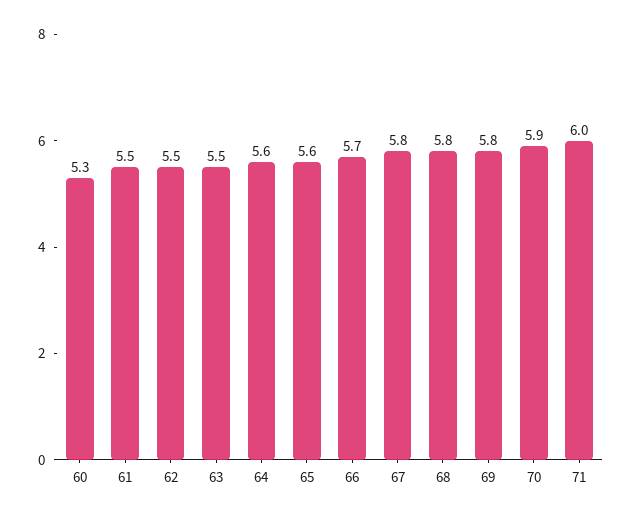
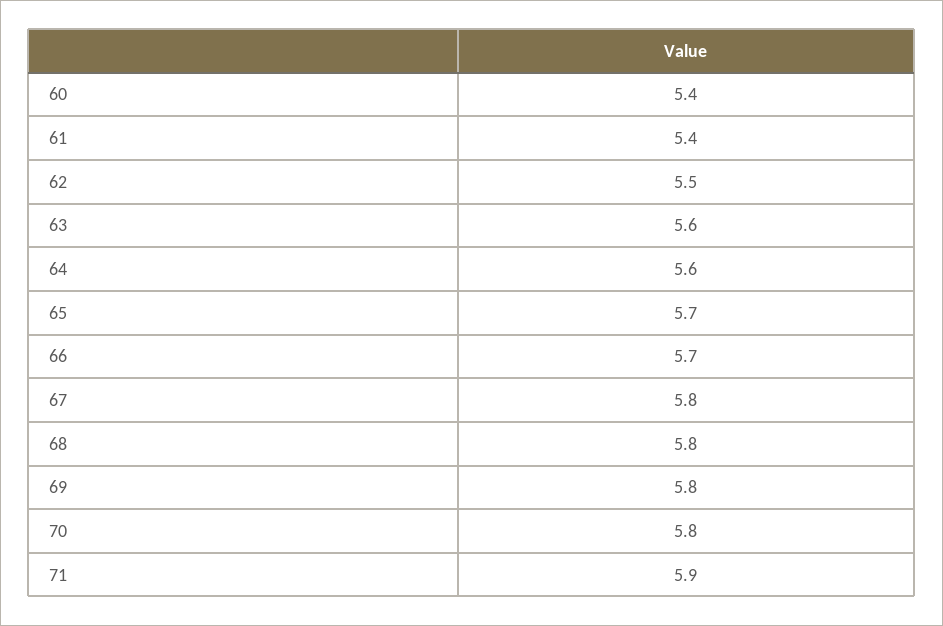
  {
-   "60": 5.3,
+   "60": 5.4,
-   "61": 5.5,
+   "61": 5.4,
    "62": 5.5,
-   "63": 5.5,
+   "63": 5.6,
    "64": 5.6,
-   "65": 5.6,
+   "65": 5.7,
    "66": 5.7,
    "67": 5.8,
    "68": 5.8,
    "69": 5.8,
-   "70": 5.9,
+   "70": 5.8,
-   "71": 6
+   "71": 5.9
  }

